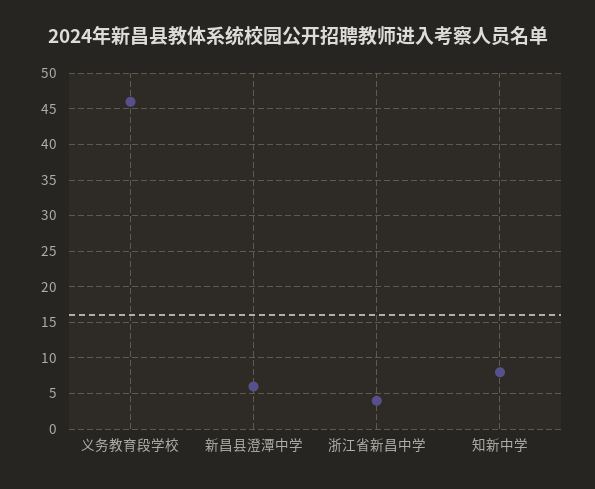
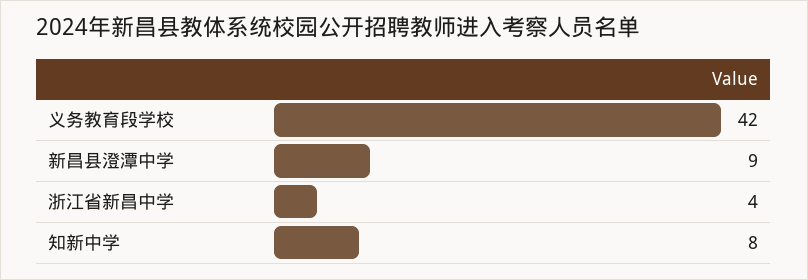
  {
-   "义务教育段学校": 46,
+   "义务教育段学校": 42,
-   "新昌县澄潭中学": 6,
+   "新昌县澄潭中学": 9,
    "浙江省新昌中学": 4,
    "知新中学": 8
  }

